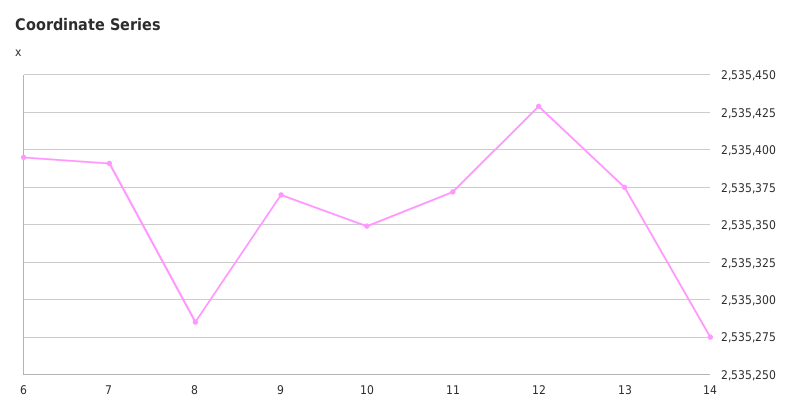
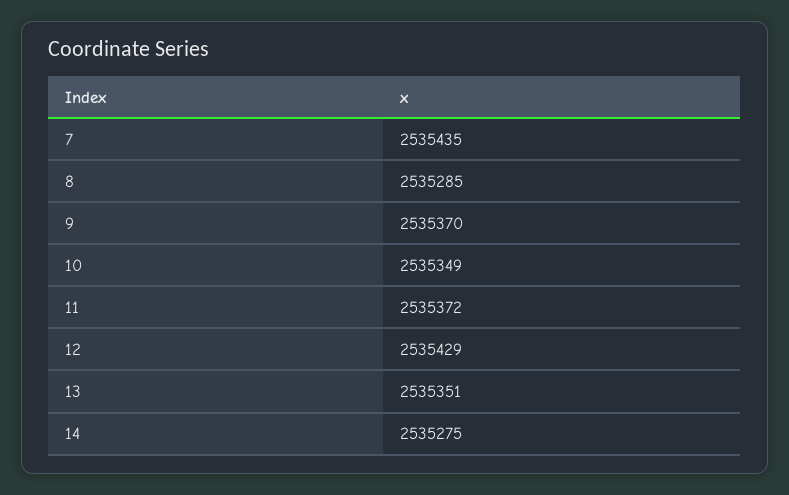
  {
-   "6": 2535395,
-   "7": 2535390,
+   "7": 2535435,
    "8": 2535285,
    "9": 2535370,
    "10": 2535349,
    "11": 2535372,
    "12": 2535429,
-   "13": 2535375,
+   "13": 2535351,
    "14": 2535275
  }

